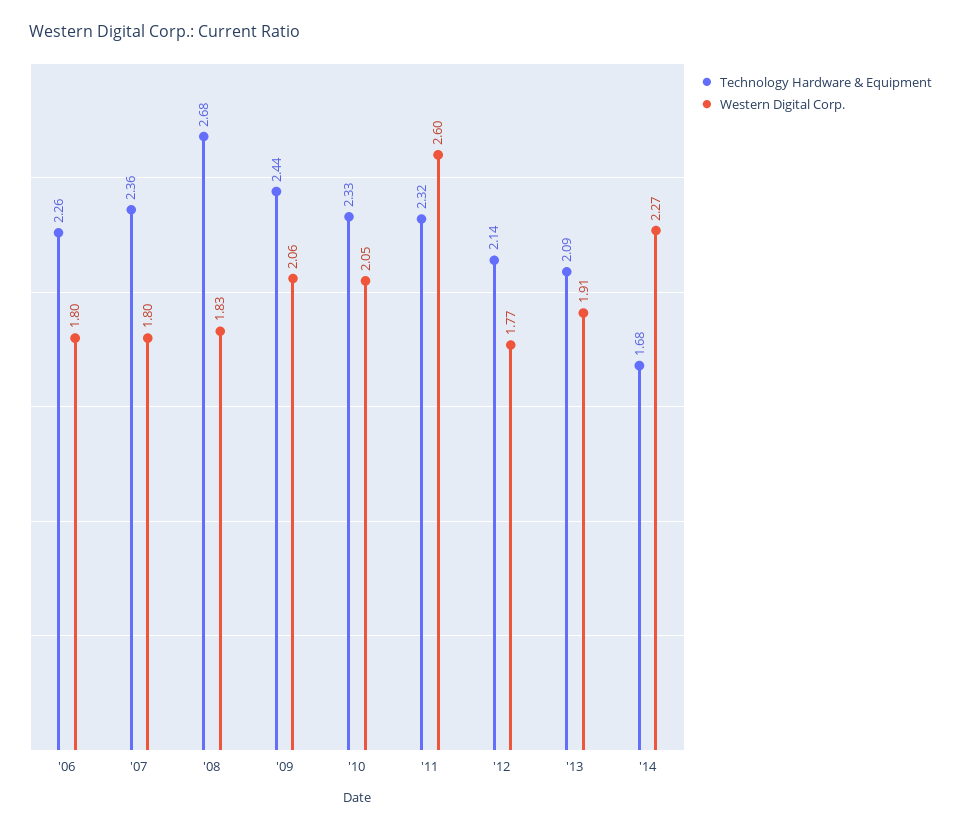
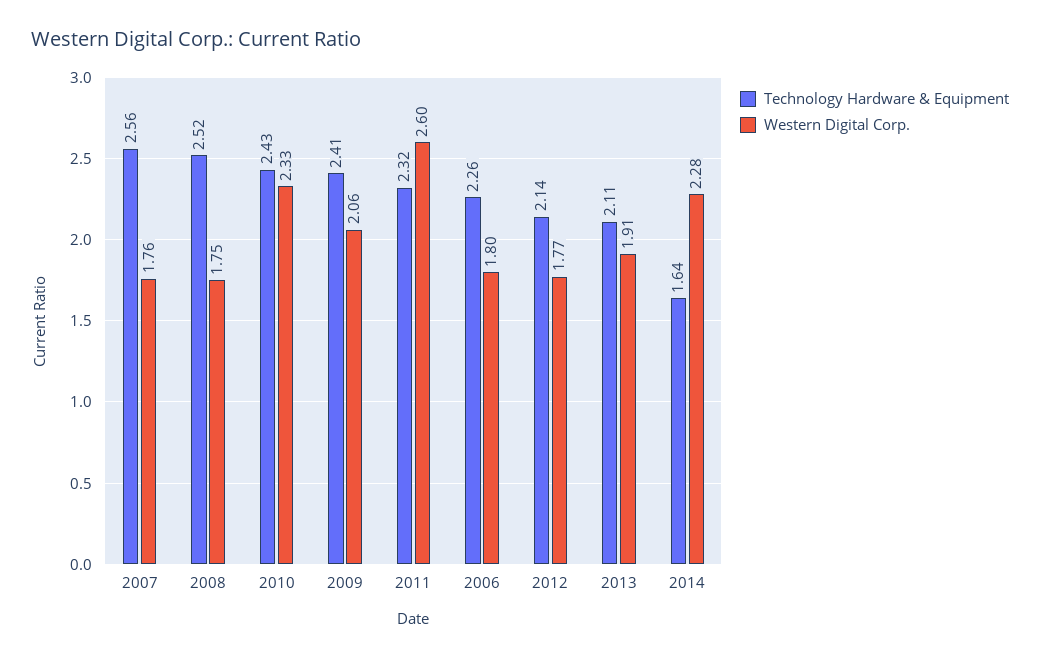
  {
    "Technology Hardware & Equipment": {
      "'06": 2.26,
-     "'07": 2.36,
+     "'07": 2.56,
-     "'08": 2.68,
+     "'08": 2.52,
-     "'09": 2.44,
+     "'09": 2.41,
-     "'10": 2.33,
+     "'10": 2.43,
      "'11": 2.32,
      "'12": 2.14,
-     "'13": 2.09,
+     "'13": 2.11,
-     "'14": 1.68
+     "'14": 1.64
    },
    "Western Digital Corp.": {
      "'06": 1.8,
-     "'07": 1.8,
+     "'07": 1.76,
-     "'08": 1.83,
+     "'08": 1.75,
      "'09": 2.06,
-     "'10": 2.05,
+     "'10": 2.33,
      "'11": 2.6,
      "'12": 1.77,
      "'13": 1.91,
-     "'14": 2.27
+     "'14": 2.28
    }
  }

